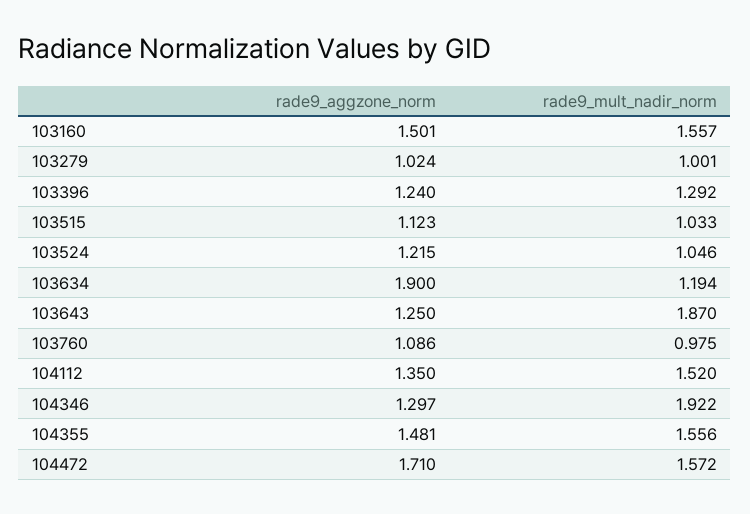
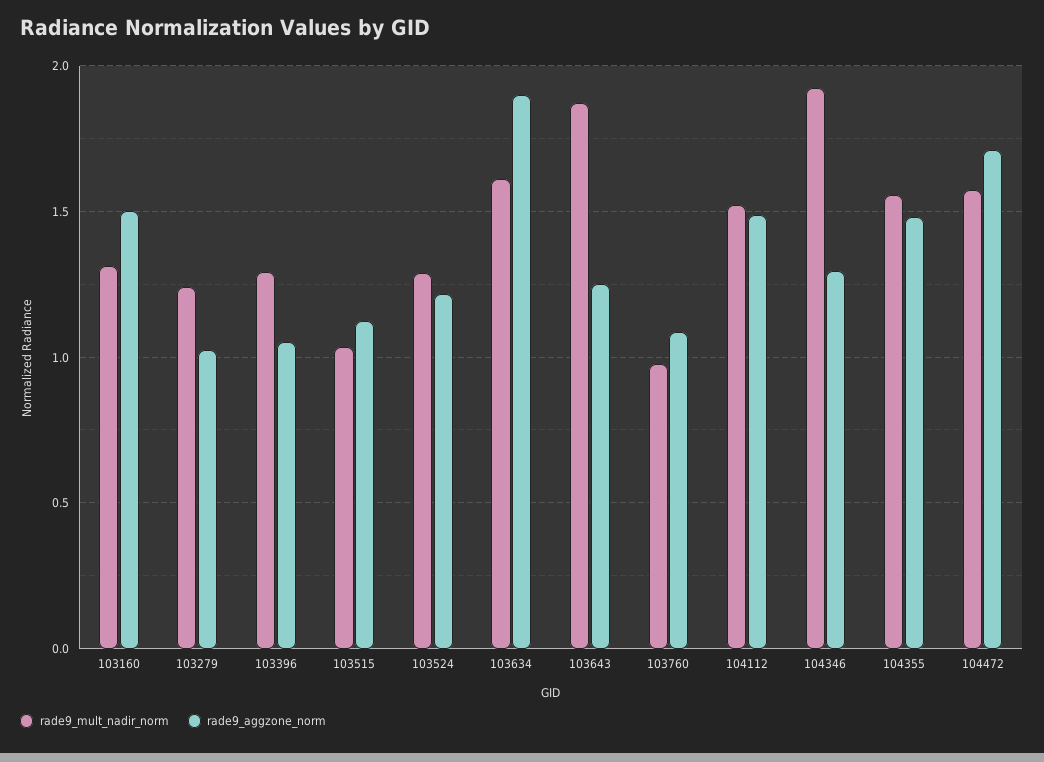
  {
    "rade9_aggzone_norm": {
      "103160": 1.501,
      "103279": 1.024,
-     "103396": 1.24,
+     "103396": 1.05,
      "103515": 1.123,
      "103524": 1.215,
      "103634": 1.9,
      "103643": 1.25,
      "103760": 1.086,
-     "104112": 1.35,
+     "104112": 1.5,
      "104346": 1.297,
      "104355": 1.481,
      "104472": 1.71
    },
    "rade9_mult_nadir_norm": {
-     "103160": 1.557,
+     "103160": 1.3,
-     "103279": 1.001,
+     "103279": 1.25,
      "103396": 1.292,
      "103515": 1.033,
-     "103524": 1.046,
+     "103524": 1.3,
-     "103634": 1.194,
+     "103634": 1.6,
      "103643": 1.87,
      "103760": 0.975,
      "104112": 1.52,
      "104346": 1.922,
      "104355": 1.556,
      "104472": 1.572
    }
  }

